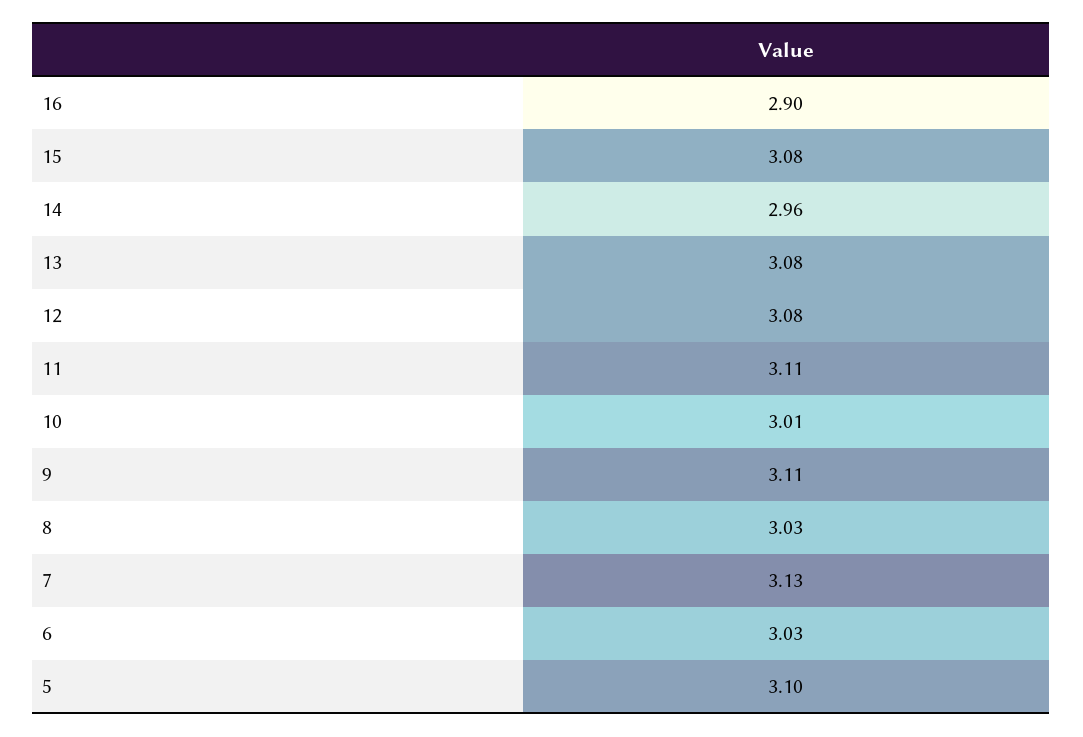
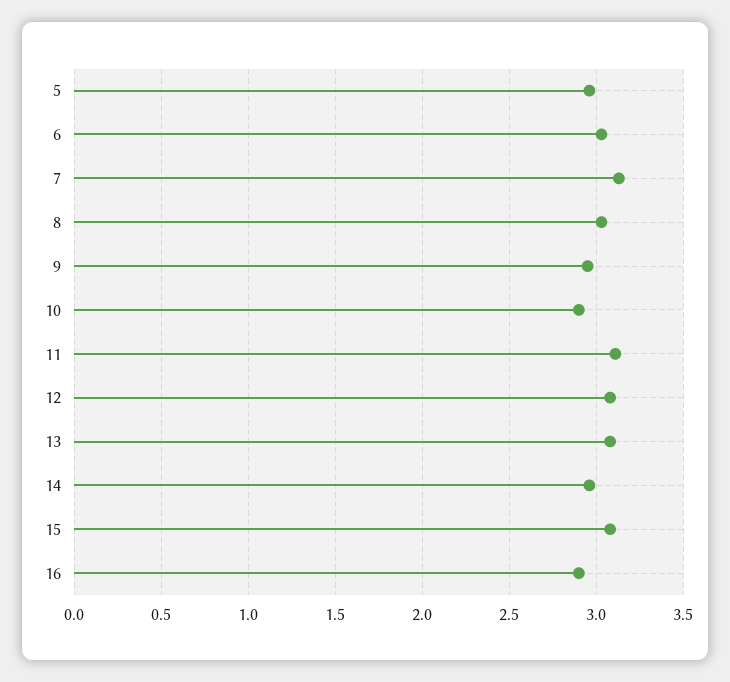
  {
    "16": 2.9,
    "15": 3.08,
    "14": 2.96,
    "13": 3.08,
    "12": 3.08,
    "11": 3.11,
-   "10": 3.01,
+   "10": 2.9,
-   "9": 3.11,
+   "9": 2.95,
    "8": 3.03,
    "7": 3.13,
    "6": 3.03,
-   "5": 3.1
+   "5": 2.95
  }

